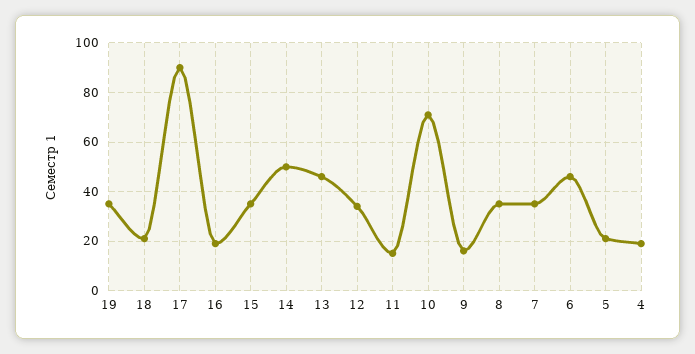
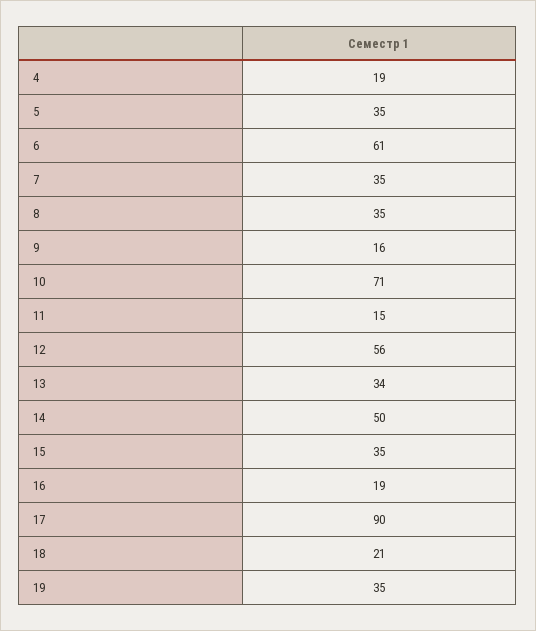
  {
    "19": 35,
    "18": 21,
    "17": 90,
    "16": 19,
    "15": 35,
    "14": 50,
-   "13": 45,
+   "13": 34,
-   "12": 35,
+   "12": 56,
    "11": 15,
    "10": 71,
    "9": 16,
    "8": 35,
    "7": 35,
-   "6": 45,
+   "6": 61,
-   "5": 20,
+   "5": 35,
    "4": 19
  }

